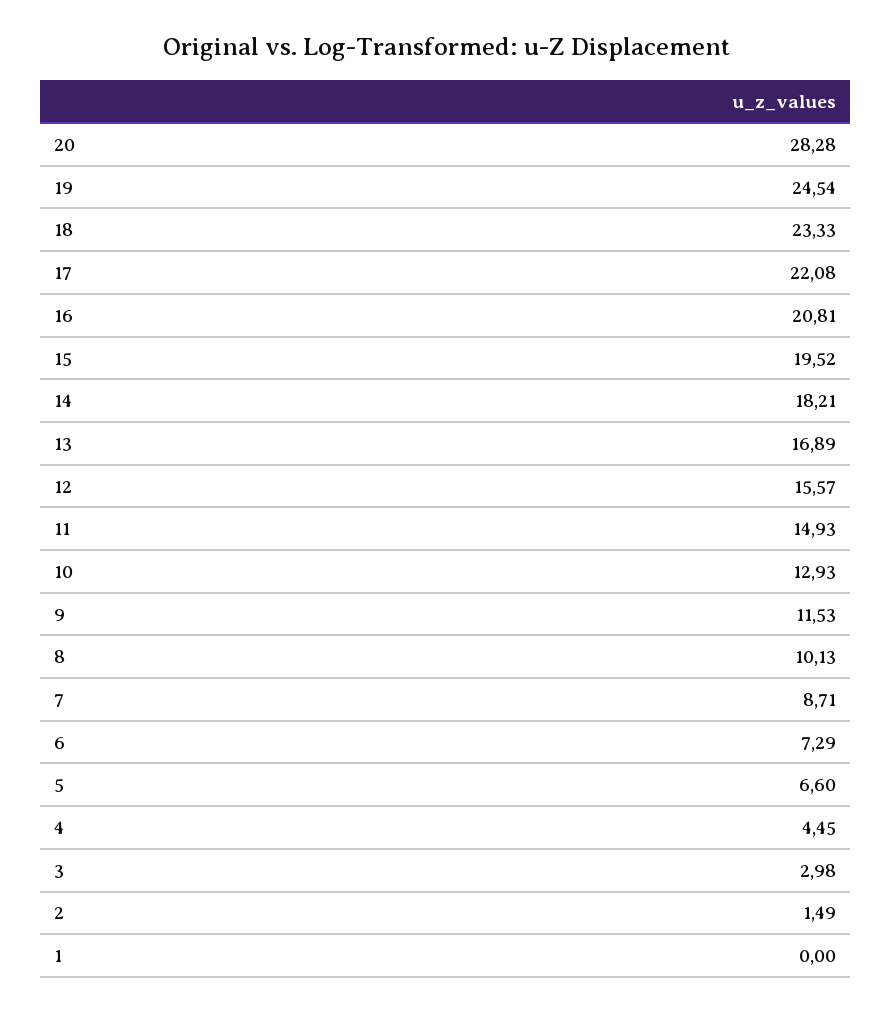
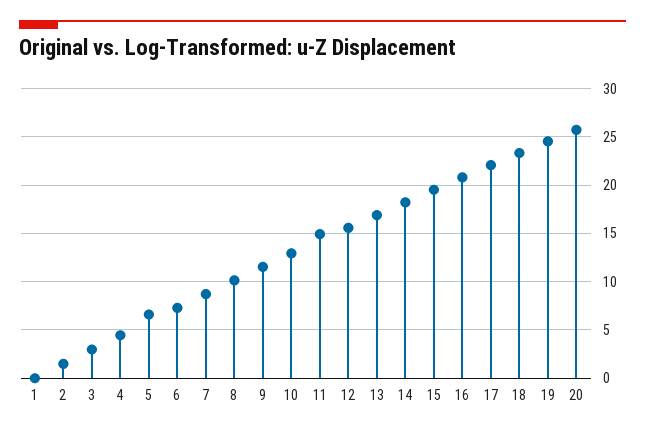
  {
-   "20": 28.28,
+   "20": 26,
    "19": 24.54,
    "18": 23.33,
    "17": 22.08,
    "16": 20.81,
    "15": 19.52,
    "14": 18.21,
    "13": 16.89,
    "12": 15.57,
    "11": 14.93,
    "10": 12.93,
    "9": 11.53,
    "8": 10.13,
    "7": 8.71,
    "6": 7.29,
    "5": 6.6,
    "4": 4.45,
    "3": 2.98,
    "2": 1.49,
    "1": 0
  }

